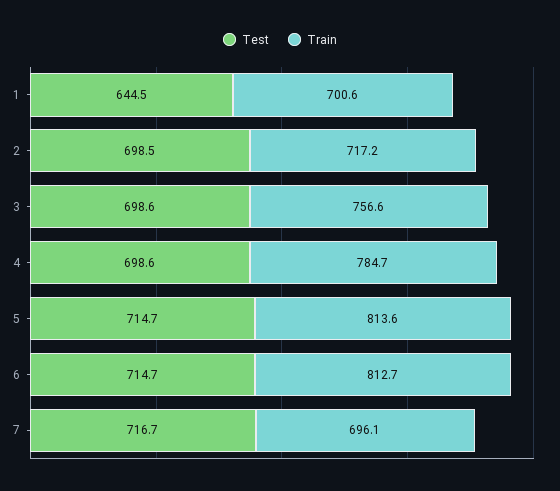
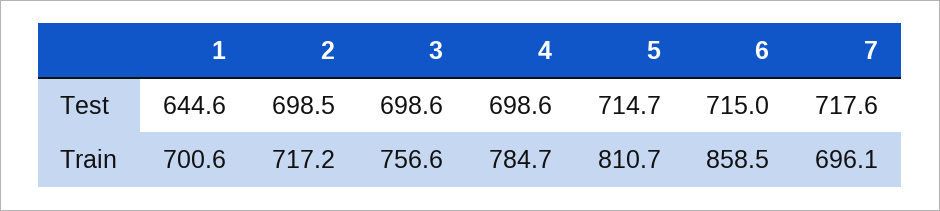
  {
    "Test": {
-     "1": 644.5,
+     "1": 644.6,
      "2": 698.5,
      "3": 698.6,
      "4": 698.6,
      "5": 714.7,
-     "6": 714.7,
+     "6": 715,
-     "7": 716.7
+     "7": 717.6
    },
    "Train": {
      "1": 700.6,
      "2": 717.2,
      "3": 756.6,
      "4": 784.7,
-     "5": 813.6,
+     "5": 810.7,
-     "6": 812.7,
+     "6": 858.5,
      "7": 696.1
    }
  }

